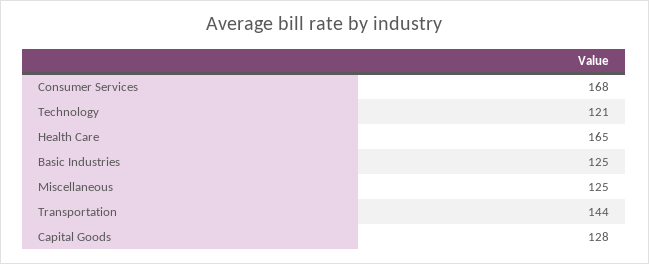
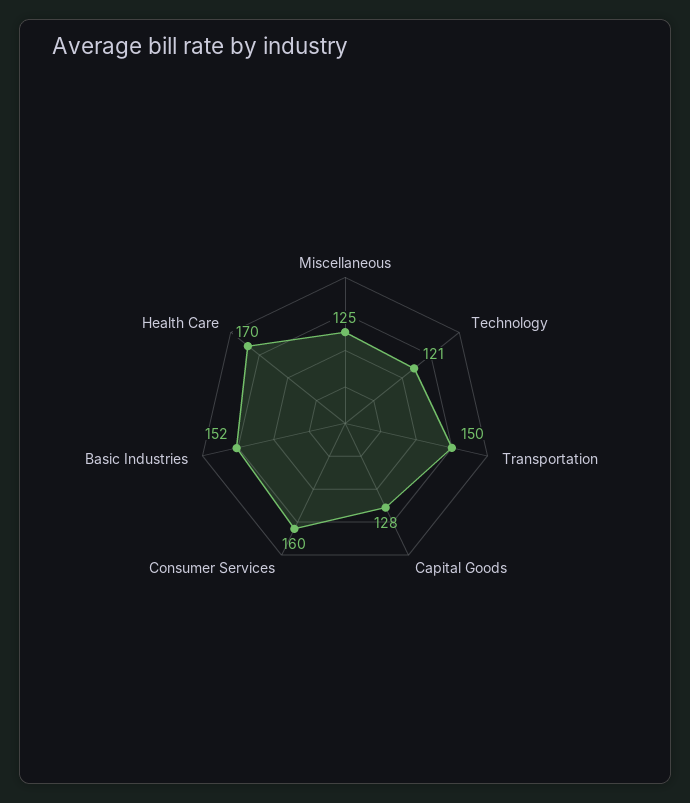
  {
-   "Consumer Services": 168,
+   "Consumer Services": 160,
    "Technology": 121,
-   "Health Care": 165,
+   "Health Care": 170,
-   "Basic Industries": 125,
+   "Basic Industries": 152,
    "Miscellaneous": 125,
-   "Transportation": 144,
+   "Transportation": 150,
    "Capital Goods": 128
  }

